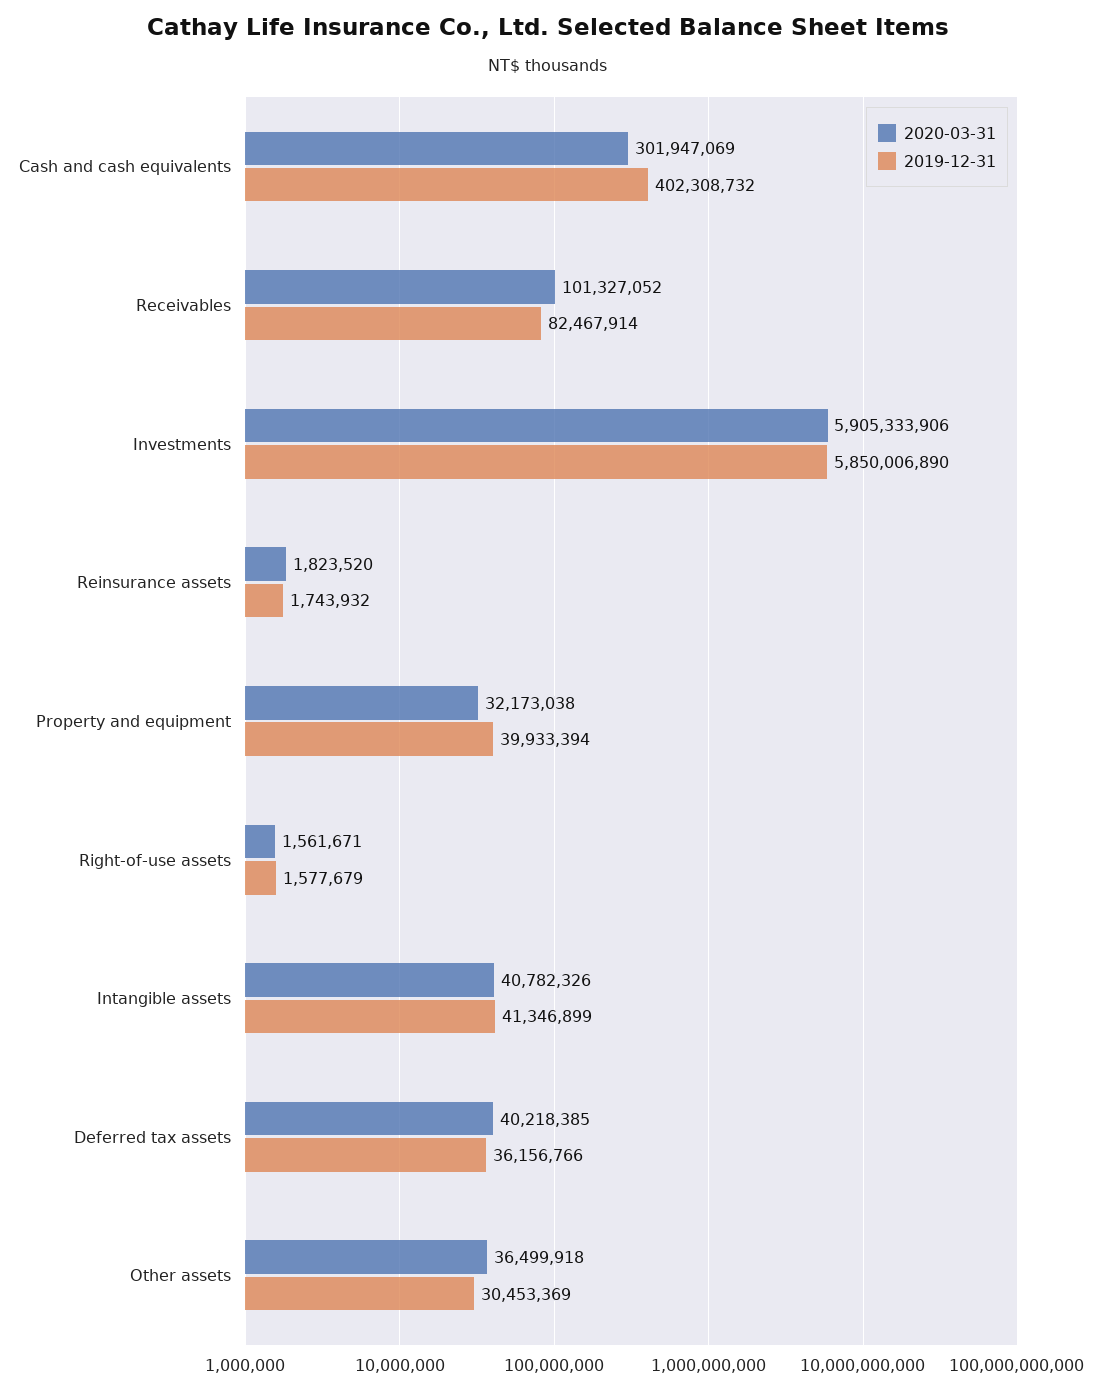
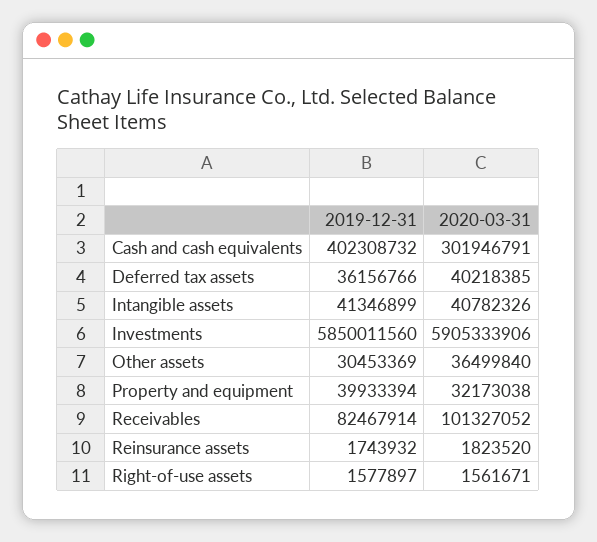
  {
    "2020-03-31": {
-     "Cash and cash equivalents": 301947069,
+     "Cash and cash equivalents": 301946791,
      "Receivables": 101327052,
      "Investments": 5905333906,
      "Reinsurance assets": 1823520,
      "Property and equipment": 32173038,
      "Right-of-use assets": 1561671,
      "Intangible assets": 40782326,
      "Deferred tax assets": 40218385,
-     "Other assets": 36499918
+     "Other assets": 36499840
    },
    "2019-12-31": {
      "Cash and cash equivalents": 402308732,
      "Receivables": 82467914,
-     "Investments": 5850006890,
+     "Investments": 5850011560,
      "Reinsurance assets": 1743932,
      "Property and equipment": 39933394,
-     "Right-of-use assets": 1577679,
+     "Right-of-use assets": 1577897,
      "Intangible assets": 41346899,
      "Deferred tax assets": 36156766,
      "Other assets": 30453369
    }
  }

